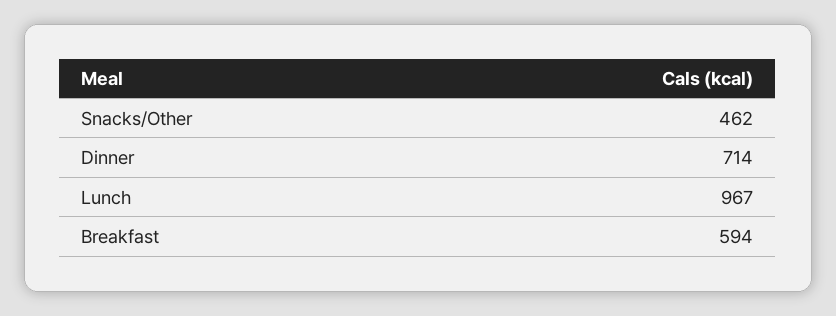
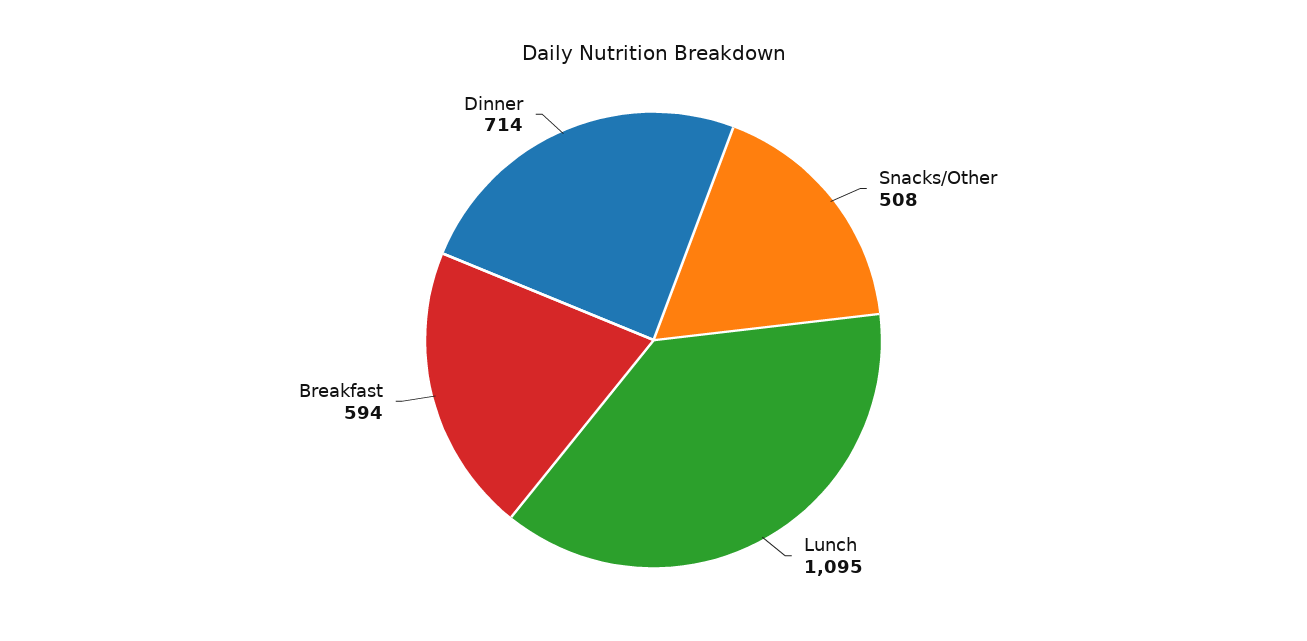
  {
-   "Snacks/Other": 462,
+   "Snacks/Other": 508,
    "Dinner": 714,
-   "Lunch": 967,
+   "Lunch": 1095,
    "Breakfast": 594
  }

